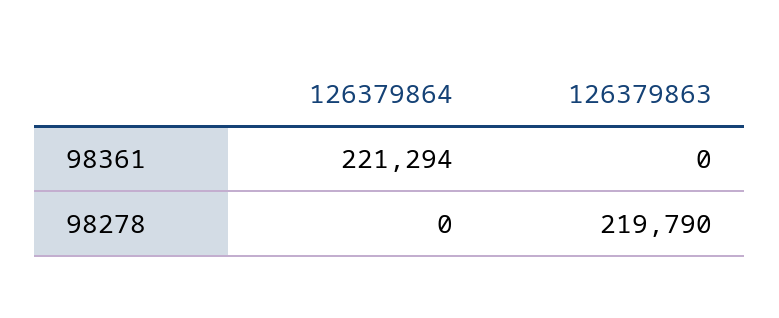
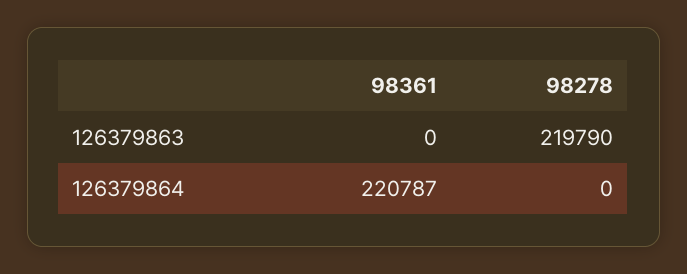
  {
    "126379864": {
-     "98361": 221294,
+     "98361": 220787,
      "98278": 0
    },
    "126379863": {
      "98361": 0,
      "98278": 219790
    }
  }

